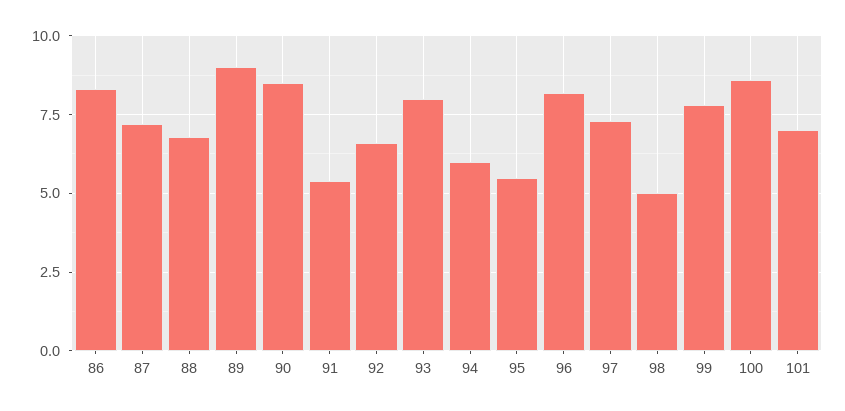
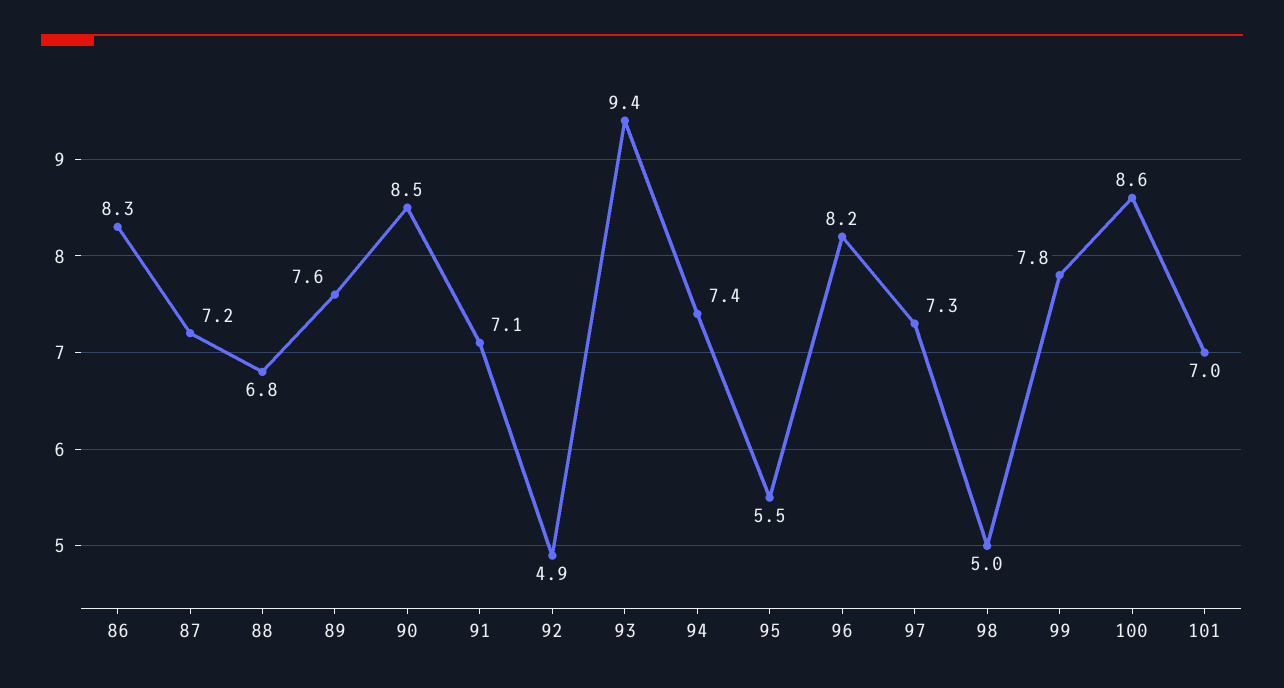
  {
    "86": 8.3,
    "87": 7.2,
    "88": 6.8,
-   "89": 9,
+   "89": 7.6,
    "90": 8.5,
-   "91": 5.5,
+   "91": 7.1,
-   "92": 6.5,
+   "92": 4.9,
-   "93": 8,
+   "93": 9.4,
-   "94": 6,
+   "94": 7.4,
    "95": 5.5,
    "96": 8.2,
    "97": 7.3,
    "98": 5,
    "99": 7.8,
    "100": 8.6,
    "101": 7
  }

